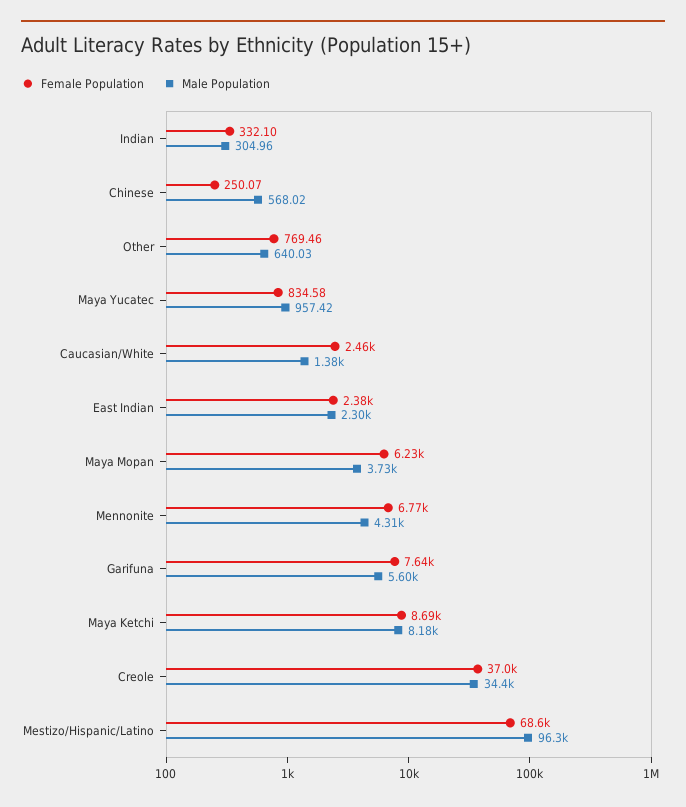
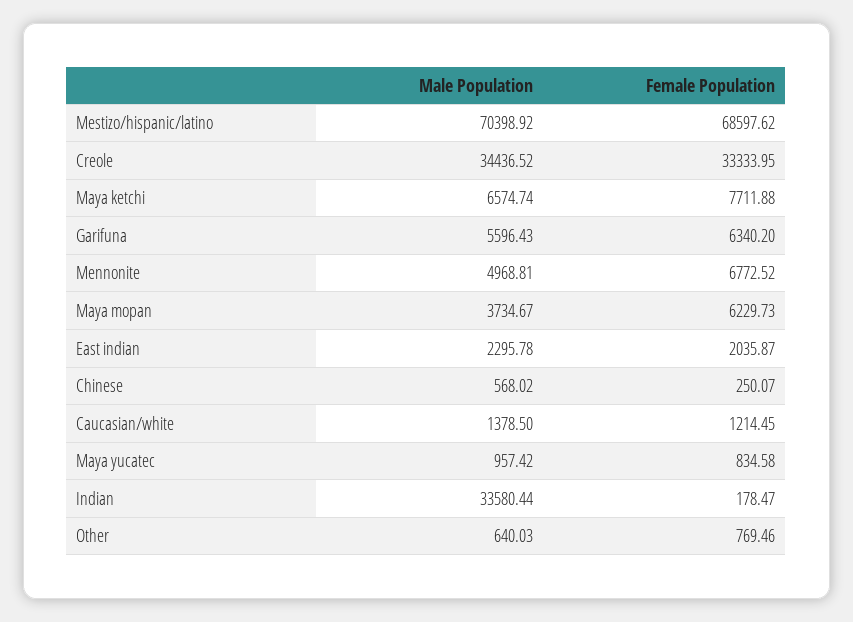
  {
    "Female Population": {
-     "Indian": 332.1,
+     "Indian": 178.47,
      "Chinese": 250.07,
      "Other": 769.46,
      "Maya Yucatec": 834.58,
-     "Caucasian/White": 2460,
+     "Caucasian/White": 1214.45,
-     "East Indian": 2380,
+     "East Indian": 2035.87,
      "Maya Mopan": 6229.73,
      "Mennonite": 6772.52,
-     "Garifuna": 7640,
+     "Garifuna": 6340.2,
-     "Maya Ketchi": 8690,
+     "Maya Ketchi": 7711.88,
-     "Creole": 37000,
+     "Creole": 33333.95,
      "Mestizo/Hispanic/Latino": 68597.62
    },
    "Male Population": {
-     "Indian": 304.96,
+     "Indian": 33580.44,
      "Chinese": 568.02,
      "Other": 640.03,
      "Maya Yucatec": 957.42,
      "Caucasian/White": 1378.5,
      "East Indian": 2295.78,
      "Maya Mopan": 3734.67,
-     "Mennonite": 4310,
+     "Mennonite": 4968.81,
      "Garifuna": 5596.43,
-     "Maya Ketchi": 8180,
+     "Maya Ketchi": 6574.74,
      "Creole": 34436.52,
-     "Mestizo/Hispanic/Latino": 96300
+     "Mestizo/Hispanic/Latino": 70398.92
    }
  }

